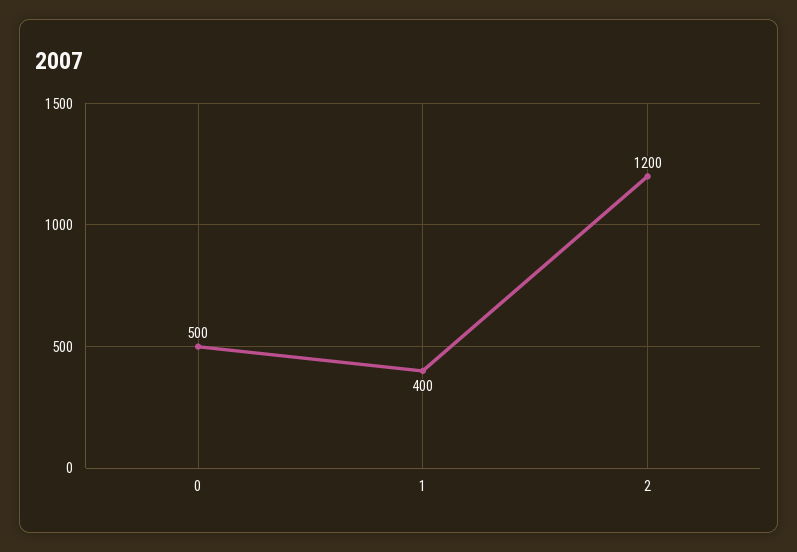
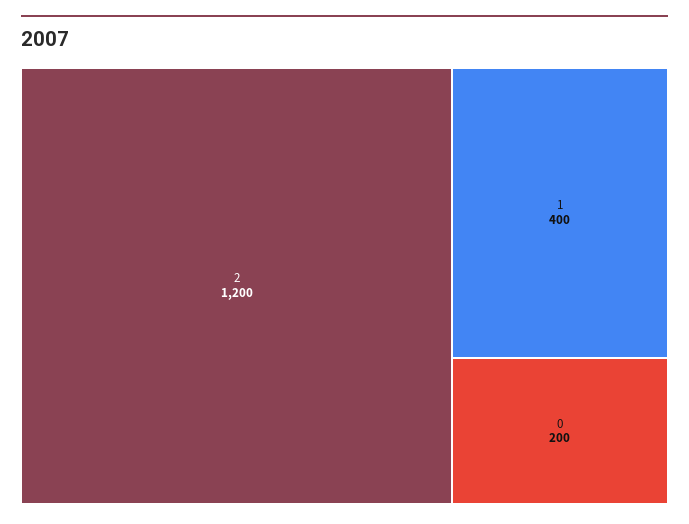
  {
-   "0": 500,
+   "0": 200,
    "1": 400,
    "2": 1200
  }

